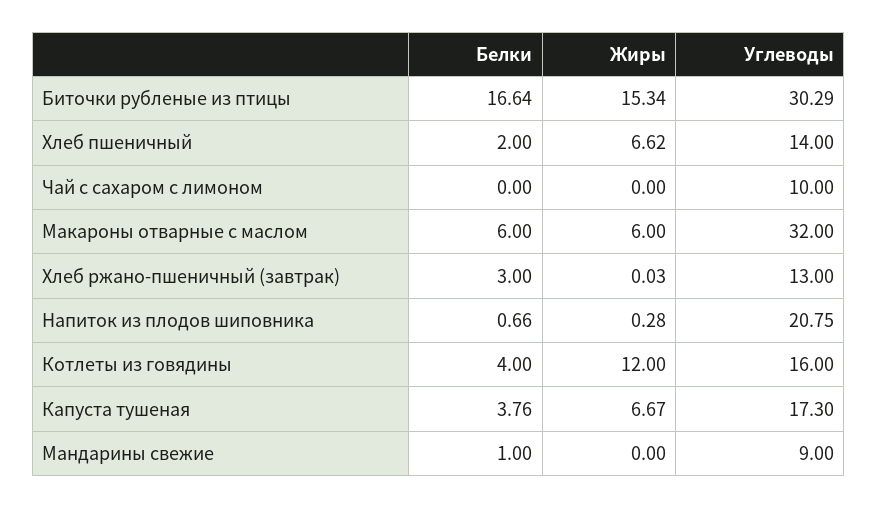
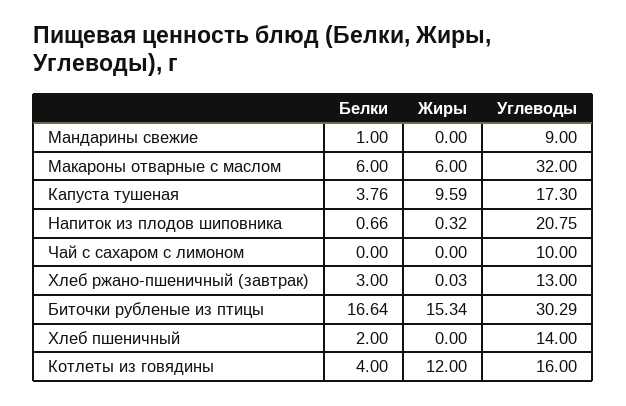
  {
    "Белки": {
      "Биточки рубленые из птицы": 16.64,
      "Хлеб пшеничный": 2,
      "Чай с сахаром с лимоном": 0,
      "Макароны отварные с маслом": 6,
      "Хлеб ржано-пшеничный (завтрак)": 3,
      "Напиток из плодов шиповника": 0.66,
      "Котлеты из говядины": 4,
      "Капуста тушеная": 3.76,
      "Мандарины свежие": 1
    },
    "Жиры": {
      "Биточки рубленые из птицы": 15.34,
-     "Хлеб пшеничный": 6.62,
+     "Хлеб пшеничный": 0,
      "Чай с сахаром с лимоном": 0,
      "Макароны отварные с маслом": 6,
      "Хлеб ржано-пшеничный (завтрак)": 0.03,
-     "Напиток из плодов шиповника": 0.28,
+     "Напиток из плодов шиповника": 0.32,
      "Котлеты из говядины": 12,
-     "Капуста тушеная": 6.67,
+     "Капуста тушеная": 9.59,
      "Мандарины свежие": 0
    },
    "Углеводы": {
      "Биточки рубленые из птицы": 30.29,
      "Хлеб пшеничный": 14,
      "Чай с сахаром с лимоном": 10,
      "Макароны отварные с маслом": 32,
      "Хлеб ржано-пшеничный (завтрак)": 13,
      "Напиток из плодов шиповника": 20.75,
      "Котлеты из говядины": 16,
      "Капуста тушеная": 17.3,
      "Мандарины свежие": 9
    }
  }

